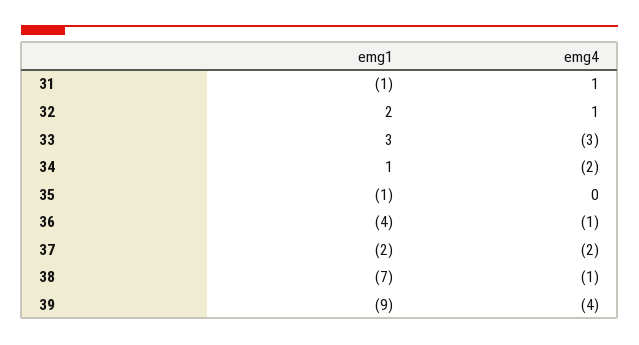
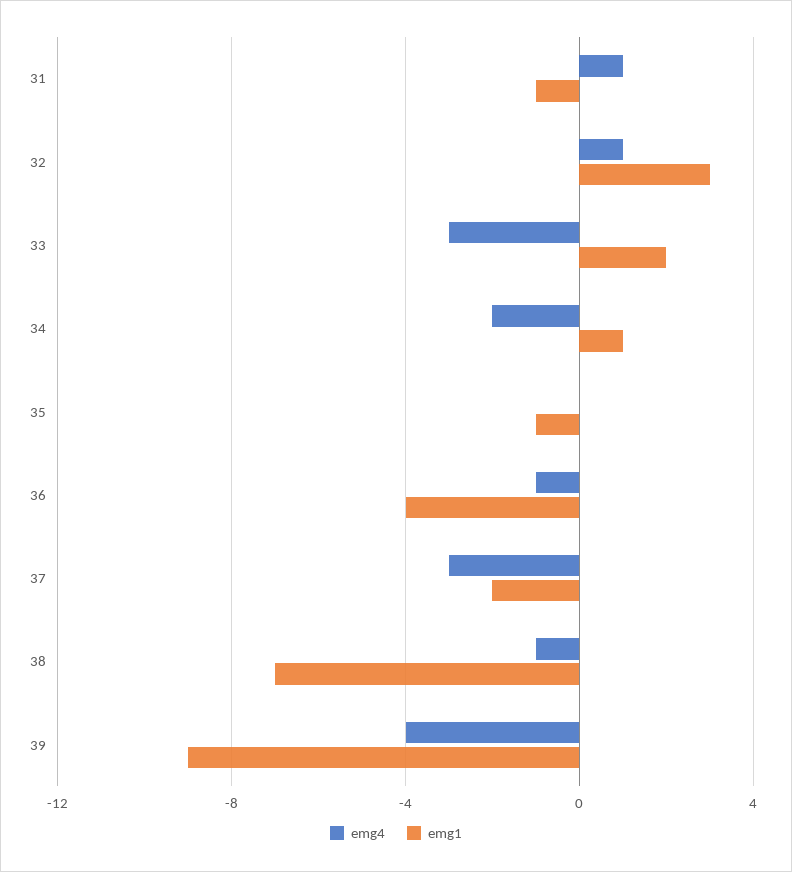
  {
    "emg1": {
      "31": -1,
-     "32": 2,
+     "32": 3,
-     "33": 3,
+     "33": 2,
      "34": 1,
      "35": -1,
      "36": -4,
      "37": -2,
      "38": -7,
      "39": -9
    },
    "emg4": {
      "31": 1,
      "32": 1,
      "33": -3,
      "34": -2,
      "35": 0,
      "36": -1,
-     "37": -2,
+     "37": -3,
      "38": -1,
      "39": -4
    }
  }

